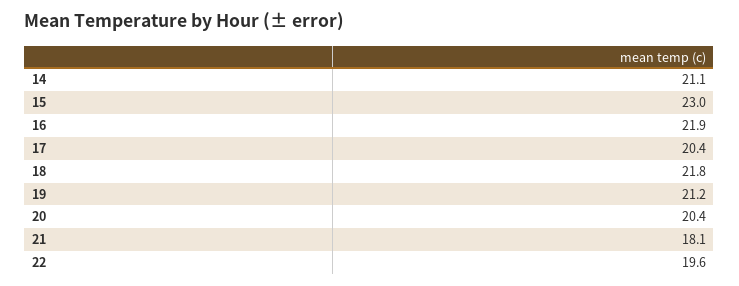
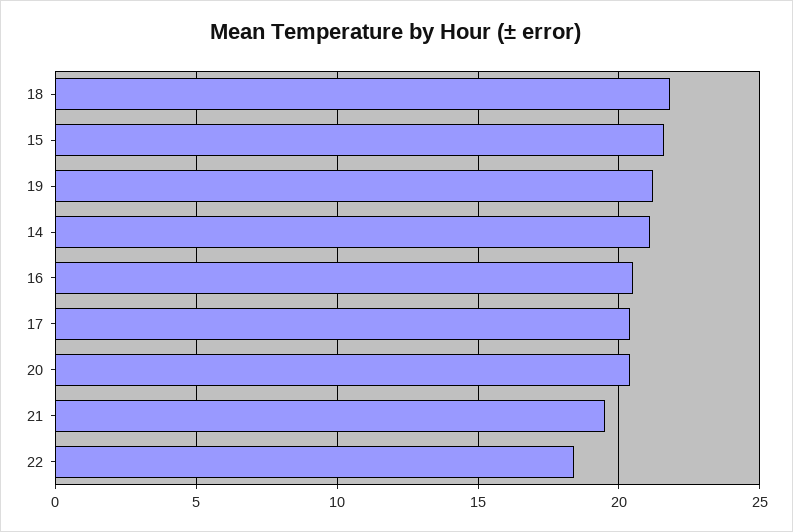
  {
    "14": 21.1,
-   "15": 23,
+   "15": 21.5,
-   "16": 21.9,
+   "16": 20.5,
    "17": 20.4,
    "18": 21.8,
    "19": 21.2,
    "20": 20.4,
-   "21": 18.1,
+   "21": 19.5,
-   "22": 19.6
+   "22": 18.5
  }

